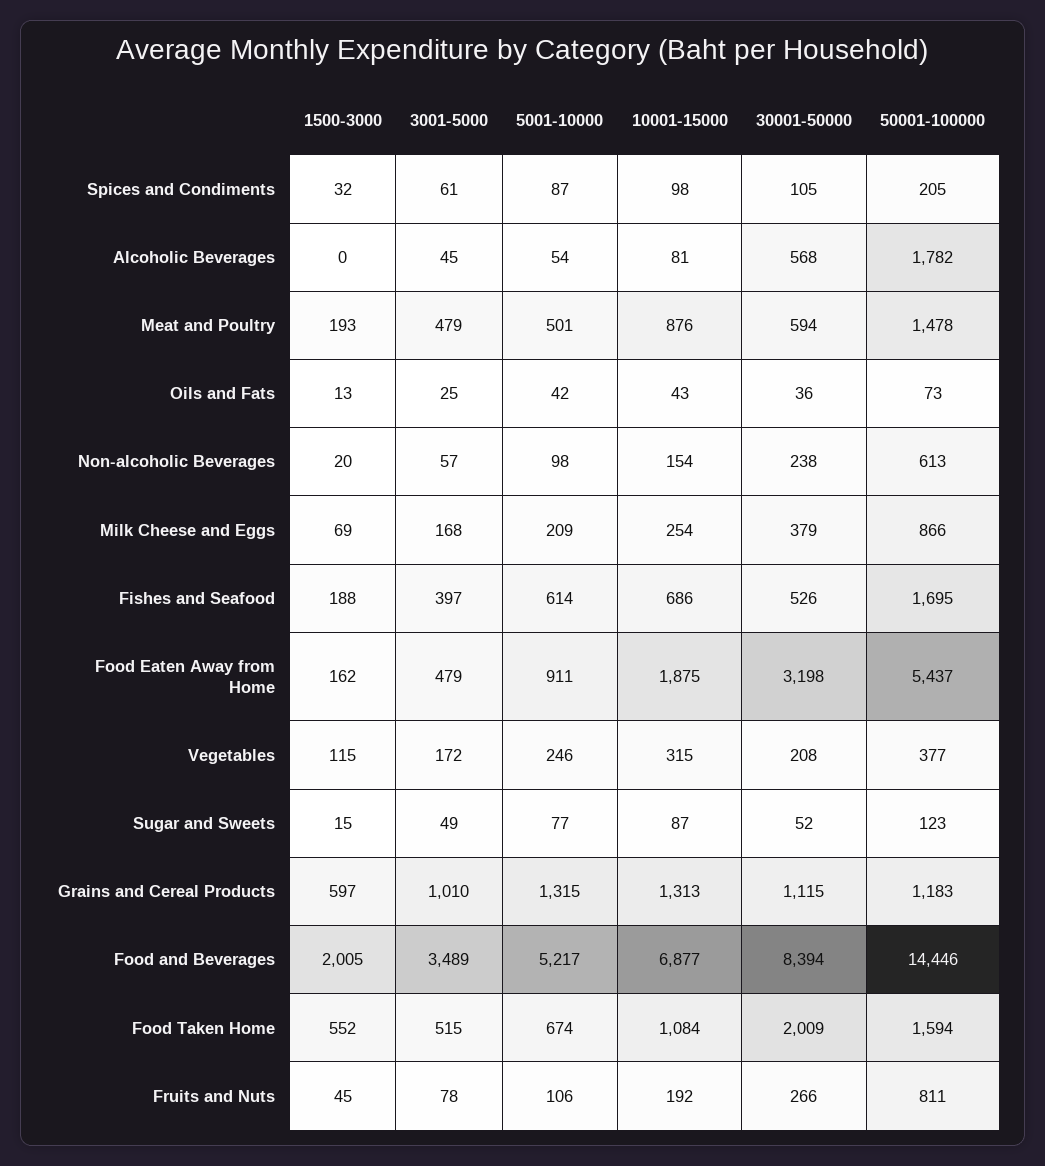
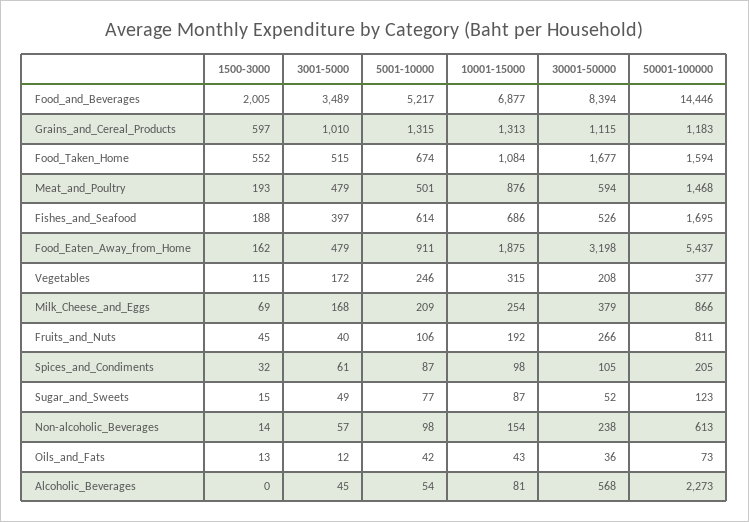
  {
    "1500-3000": {
      "Spices and Condiments": 32,
      "Alcoholic Beverages": 0,
      "Meat and Poultry": 193,
      "Oils and Fats": 13,
-     "Non-alcoholic Beverages": 20,
+     "Non-alcoholic Beverages": 14,
      "Milk Cheese and Eggs": 69,
      "Fishes and Seafood": 188,
      "Food Eaten Away from Home": 162,
      "Vegetables": 115,
      "Sugar and Sweets": 15,
      "Grains and Cereal Products": 597,
      "Food and Beverages": 2005,
      "Food Taken Home": 552,
      "Fruits and Nuts": 45
    },
    "3001-5000": {
      "Spices and Condiments": 61,
      "Alcoholic Beverages": 45,
      "Meat and Poultry": 479,
-     "Oils and Fats": 25,
+     "Oils and Fats": 12,
      "Non-alcoholic Beverages": 57,
      "Milk Cheese and Eggs": 168,
      "Fishes and Seafood": 397,
      "Food Eaten Away from Home": 479,
      "Vegetables": 172,
      "Sugar and Sweets": 49,
      "Grains and Cereal Products": 1010,
      "Food and Beverages": 3489,
      "Food Taken Home": 515,
-     "Fruits and Nuts": 78
+     "Fruits and Nuts": 40
    },
    "5001-10000": {
      "Spices and Condiments": 87,
      "Alcoholic Beverages": 54,
      "Meat and Poultry": 501,
      "Oils and Fats": 42,
      "Non-alcoholic Beverages": 98,
      "Milk Cheese and Eggs": 209,
      "Fishes and Seafood": 614,
      "Food Eaten Away from Home": 911,
      "Vegetables": 246,
      "Sugar and Sweets": 77,
      "Grains and Cereal Products": 1315,
      "Food and Beverages": 5217,
      "Food Taken Home": 674,
      "Fruits and Nuts": 106
    },
    "10001-15000": {
      "Spices and Condiments": 98,
      "Alcoholic Beverages": 81,
      "Meat and Poultry": 876,
      "Oils and Fats": 43,
      "Non-alcoholic Beverages": 154,
      "Milk Cheese and Eggs": 254,
      "Fishes and Seafood": 686,
      "Food Eaten Away from Home": 1875,
      "Vegetables": 315,
      "Sugar and Sweets": 87,
      "Grains and Cereal Products": 1313,
      "Food and Beverages": 6877,
      "Food Taken Home": 1084,
      "Fruits and Nuts": 192
    },
    "30001-50000": {
      "Spices and Condiments": 105,
      "Alcoholic Beverages": 568,
      "Meat and Poultry": 594,
      "Oils and Fats": 36,
      "Non-alcoholic Beverages": 238,
      "Milk Cheese and Eggs": 379,
      "Fishes and Seafood": 526,
      "Food Eaten Away from Home": 3198,
      "Vegetables": 208,
      "Sugar and Sweets": 52,
      "Grains and Cereal Products": 1115,
      "Food and Beverages": 8394,
-     "Food Taken Home": 2009,
+     "Food Taken Home": 1677,
      "Fruits and Nuts": 266
    },
    "50001-100000": {
      "Spices and Condiments": 205,
-     "Alcoholic Beverages": 1782,
+     "Alcoholic Beverages": 2273,
-     "Meat and Poultry": 1478,
+     "Meat and Poultry": 1468,
      "Oils and Fats": 73,
      "Non-alcoholic Beverages": 613,
      "Milk Cheese and Eggs": 866,
      "Fishes and Seafood": 1695,
      "Food Eaten Away from Home": 5437,
      "Vegetables": 377,
      "Sugar and Sweets": 123,
      "Grains and Cereal Products": 1183,
      "Food and Beverages": 14446,
      "Food Taken Home": 1594,
      "Fruits and Nuts": 811
    }
  }

